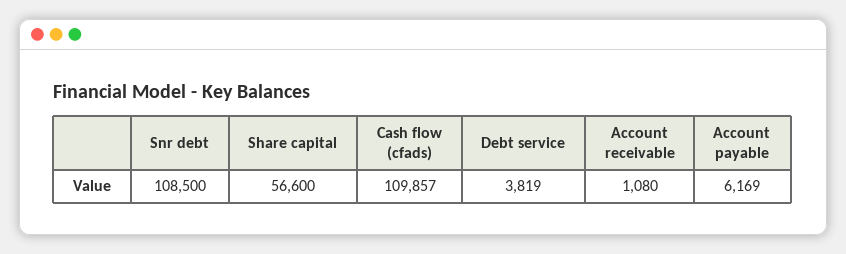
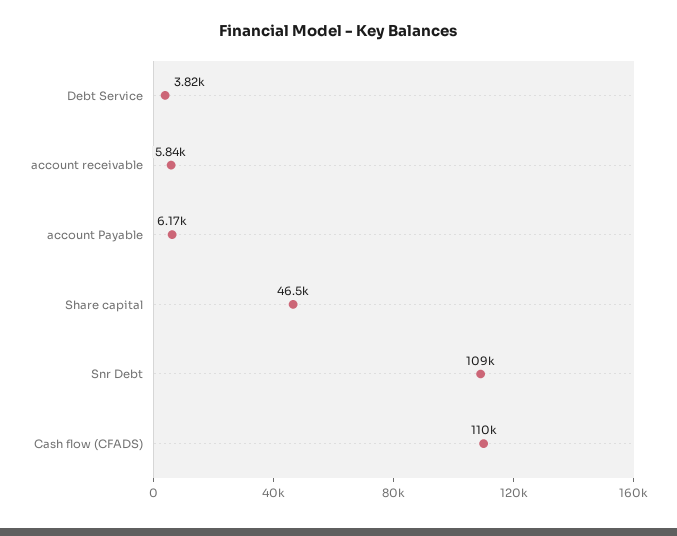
  {
    "Snr debt": 108500,
-   "Share capital": 56600,
+   "Share capital": 46500,
    "Cash flow (cfads)": 109857,
    "Debt service": 3819,
-   "Account receivable": 1080,
+   "Account receivable": 5840,
    "Account payable": 6169
  }

